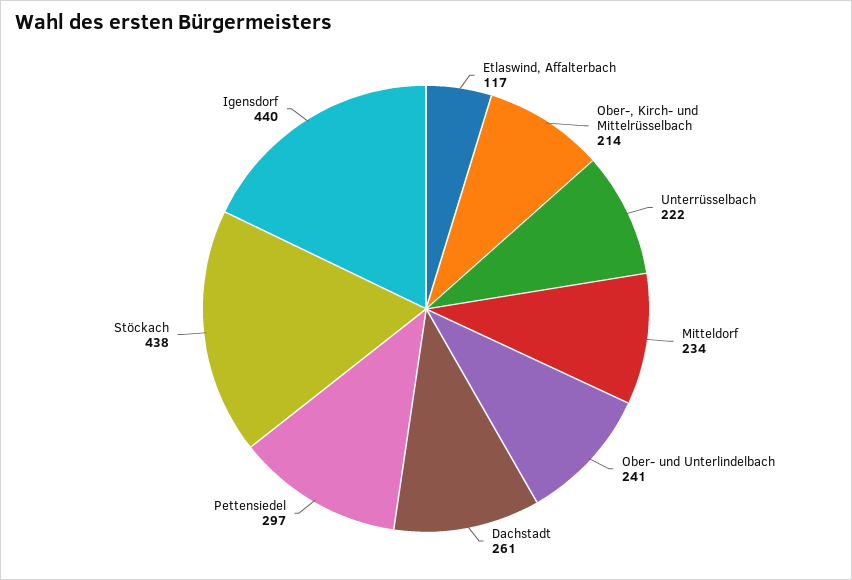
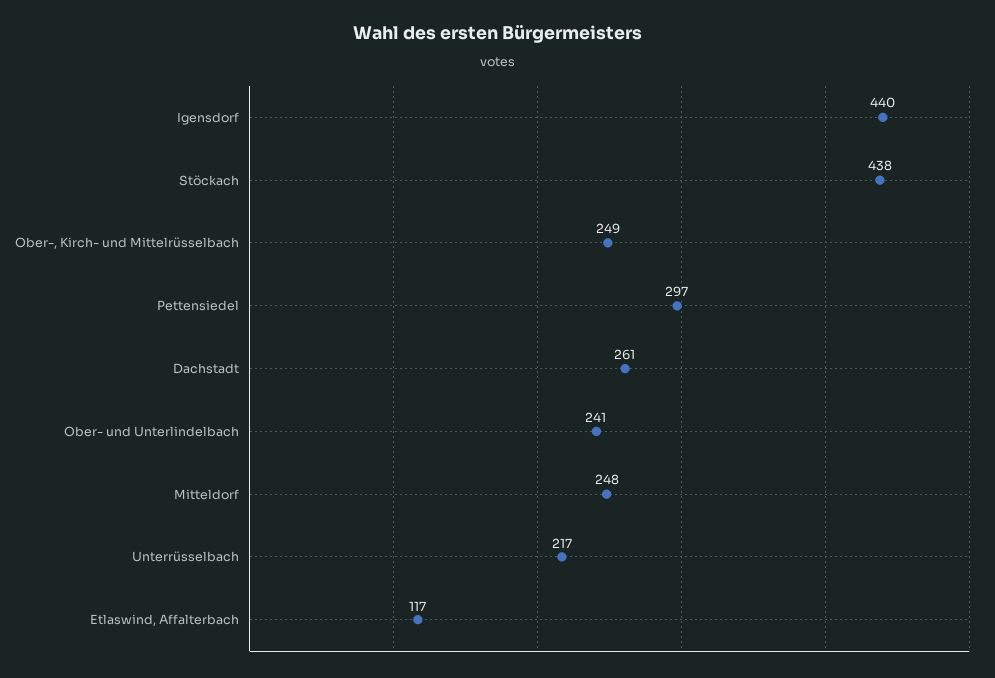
  {
    "Etlaswind, Affalterbach": 117,
-   "Ober-, Kirch- und Mittelrüsselbach": 214,
+   "Ober-, Kirch- und Mittelrüsselbach": 249,
-   "Unterrüsselbach": 222,
+   "Unterrüsselbach": 217,
-   "Mitteldorf": 234,
+   "Mitteldorf": 248,
    "Ober- und Unterlindelbach": 241,
    "Dachstadt": 261,
    "Pettensiedel": 297,
    "Stöckach": 438,
    "Igensdorf": 440
  }

